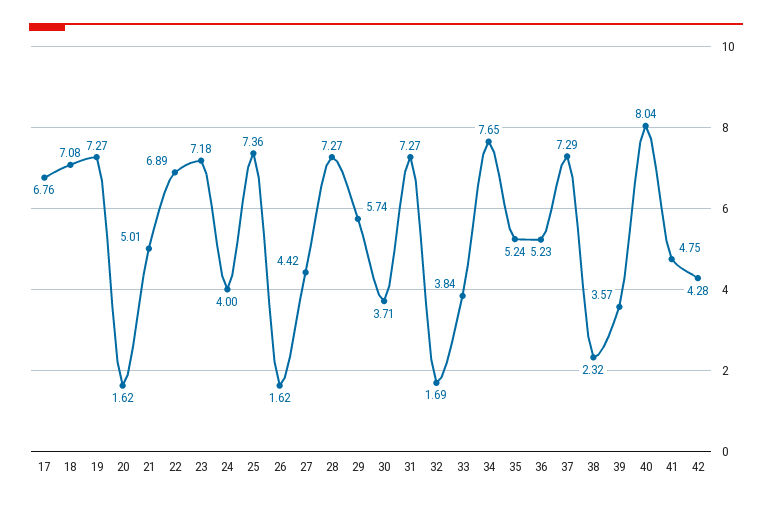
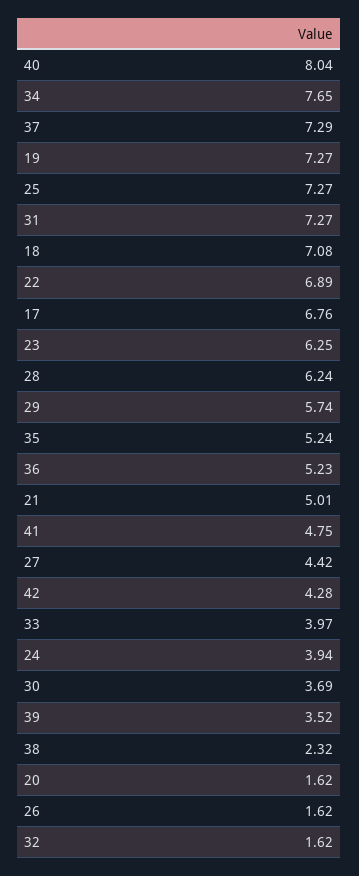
  {
    "17": 6.76,
    "18": 7.08,
    "19": 7.27,
    "20": 1.62,
    "21": 5.01,
    "22": 6.89,
-   "23": 7.18,
+   "23": 6.25,
-   "24": 4,
+   "24": 3.94,
-   "25": 7.36,
+   "25": 7.27,
    "26": 1.62,
    "27": 4.42,
-   "28": 7.27,
+   "28": 6.24,
    "29": 5.74,
-   "30": 3.71,
+   "30": 3.69,
    "31": 7.27,
-   "32": 1.69,
+   "32": 1.62,
-   "33": 3.84,
+   "33": 3.97,
    "34": 7.65,
    "35": 5.24,
    "36": 5.23,
    "37": 7.29,
    "38": 2.32,
-   "39": 3.57,
+   "39": 3.52,
    "40": 8.04,
    "41": 4.75,
    "42": 4.28
  }

